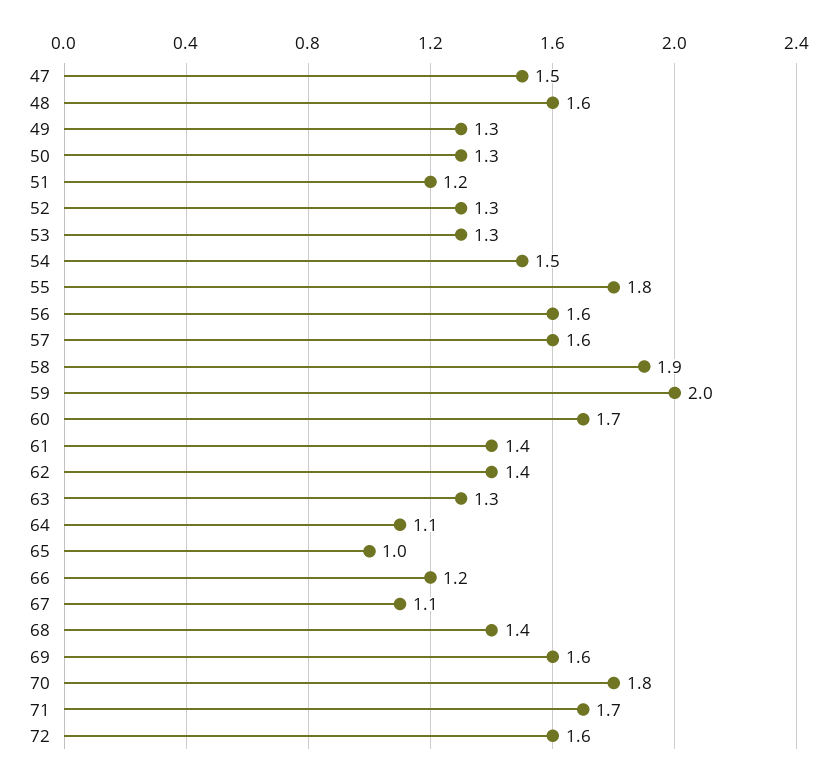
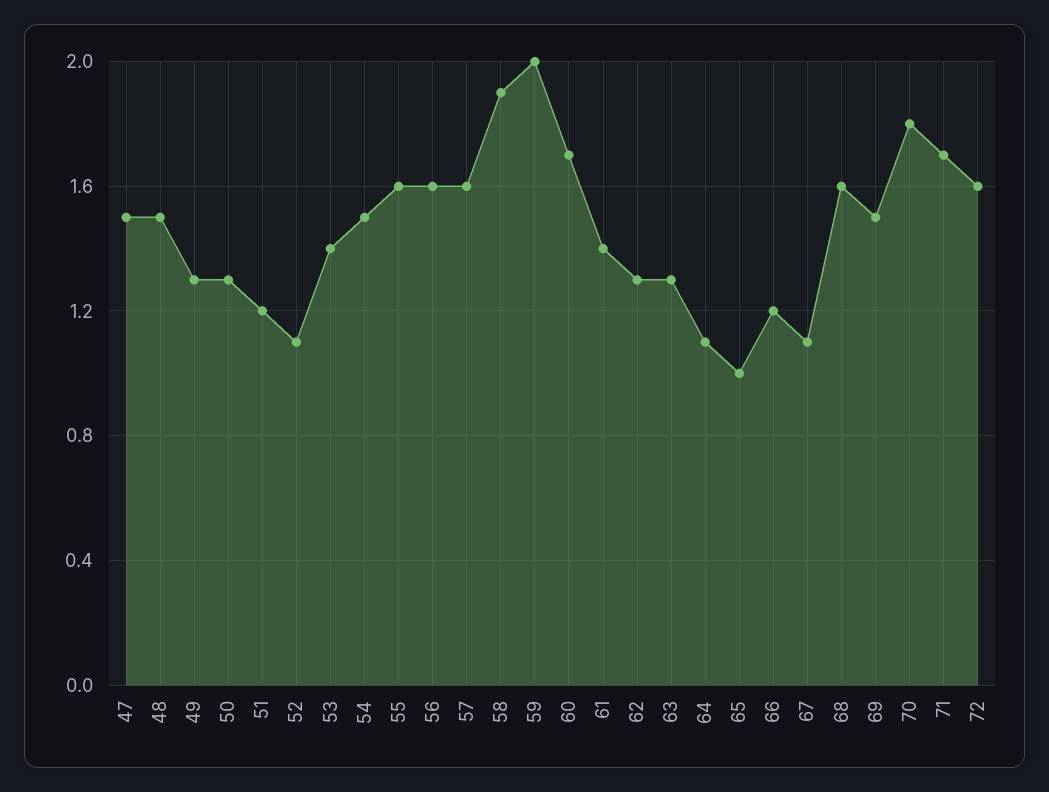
  {
    "47": 1.5,
-   "48": 1.6,
+   "48": 1.5,
    "49": 1.3,
    "50": 1.3,
    "51": 1.2,
-   "52": 1.3,
+   "52": 1.1,
-   "53": 1.3,
+   "53": 1.4,
    "54": 1.5,
-   "55": 1.8,
+   "55": 1.6,
    "56": 1.6,
    "57": 1.6,
    "58": 1.9,
    "59": 2,
    "60": 1.7,
    "61": 1.4,
-   "62": 1.4,
+   "62": 1.3,
    "63": 1.3,
    "64": 1.1,
    "65": 1,
    "66": 1.2,
    "67": 1.1,
-   "68": 1.4,
+   "68": 1.6,
-   "69": 1.6,
+   "69": 1.5,
    "70": 1.8,
    "71": 1.7,
    "72": 1.6
  }

